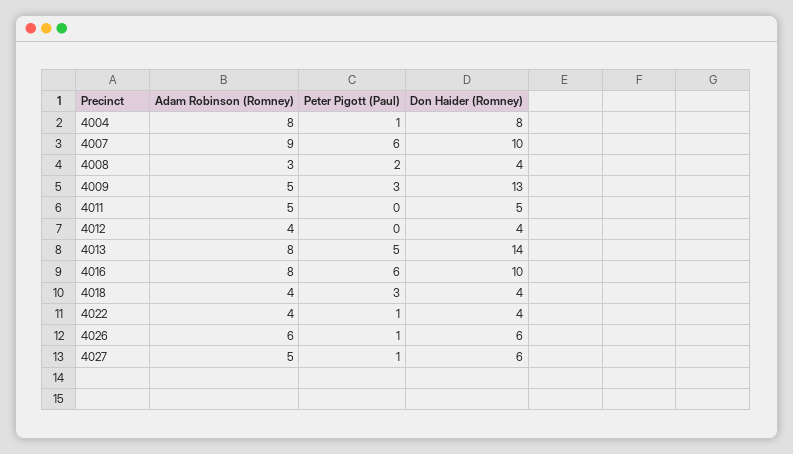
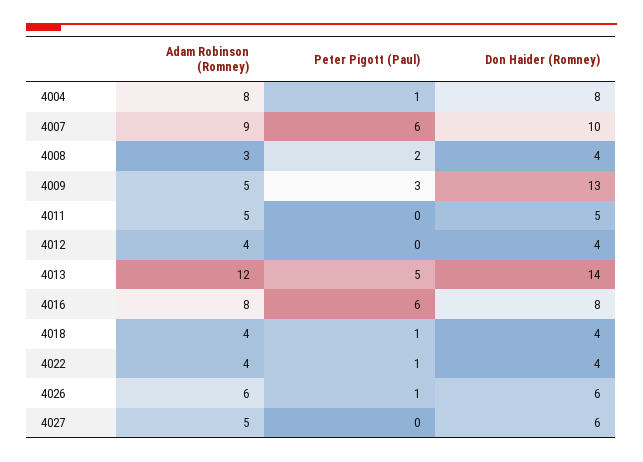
  {
    "Adam Robinson (Romney)": {
      "4004": 8,
      "4007": 9,
      "4008": 3,
      "4009": 5,
      "4011": 5,
      "4012": 4,
-     "4013": 8,
+     "4013": 12,
      "4016": 8,
      "4018": 4,
      "4022": 4,
      "4026": 6,
      "4027": 5
    },
    "Peter Pigott (Paul)": {
      "4004": 1,
      "4007": 6,
      "4008": 2,
      "4009": 3,
      "4011": 0,
      "4012": 0,
      "4013": 5,
      "4016": 6,
-     "4018": 3,
+     "4018": 1,
      "4022": 1,
      "4026": 1,
-     "4027": 1
+     "4027": 0
    },
    "Don Haider (Romney)": {
      "4004": 8,
      "4007": 10,
      "4008": 4,
      "4009": 13,
      "4011": 5,
      "4012": 4,
      "4013": 14,
-     "4016": 10,
+     "4016": 8,
      "4018": 4,
      "4022": 4,
      "4026": 6,
      "4027": 6
    }
  }

